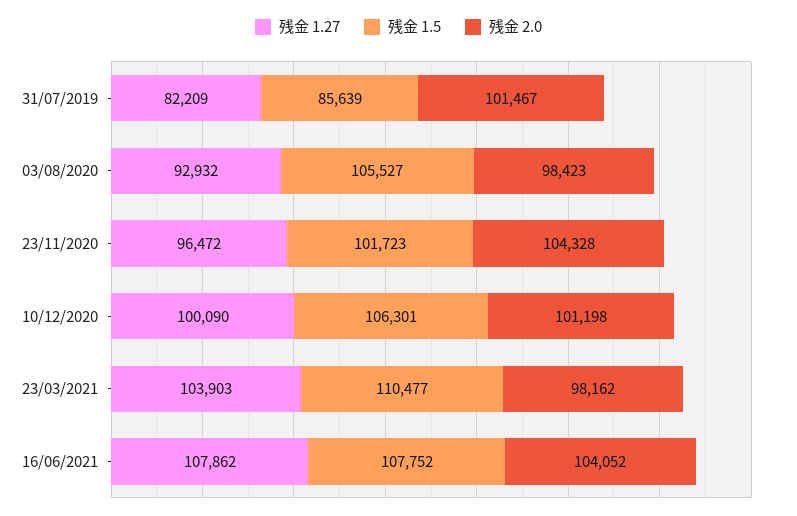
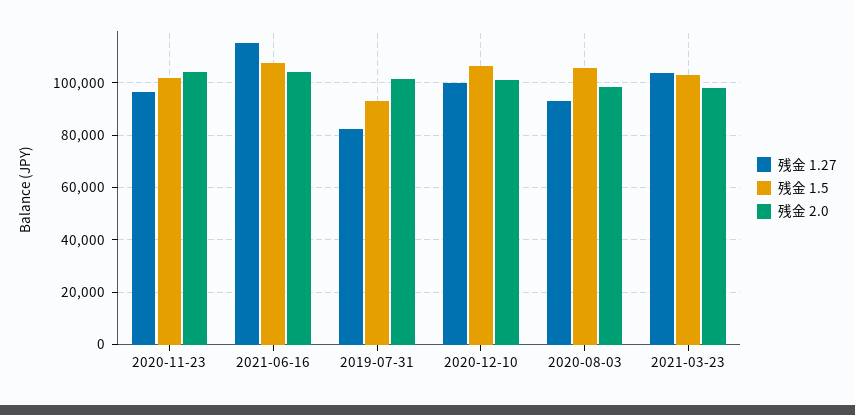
  {
    "残金 1.27": {
      "31/07/2019": 82209,
      "03/08/2020": 92932,
      "23/11/2020": 96472,
      "10/12/2020": 100090,
      "23/03/2021": 103903,
-     "16/06/2021": 107862
+     "16/06/2021": 115000
    },
    "残金 1.5": {
-     "31/07/2019": 85639,
+     "31/07/2019": 92500,
      "03/08/2020": 105527,
      "23/11/2020": 101723,
      "10/12/2020": 106301,
-     "23/03/2021": 110477,
+     "23/03/2021": 102500,
      "16/06/2021": 107752
    },
    "残金 2.0": {
      "31/07/2019": 101467,
      "03/08/2020": 98423,
      "23/11/2020": 104328,
      "10/12/2020": 101198,
      "23/03/2021": 98162,
      "16/06/2021": 104052
    }
  }

